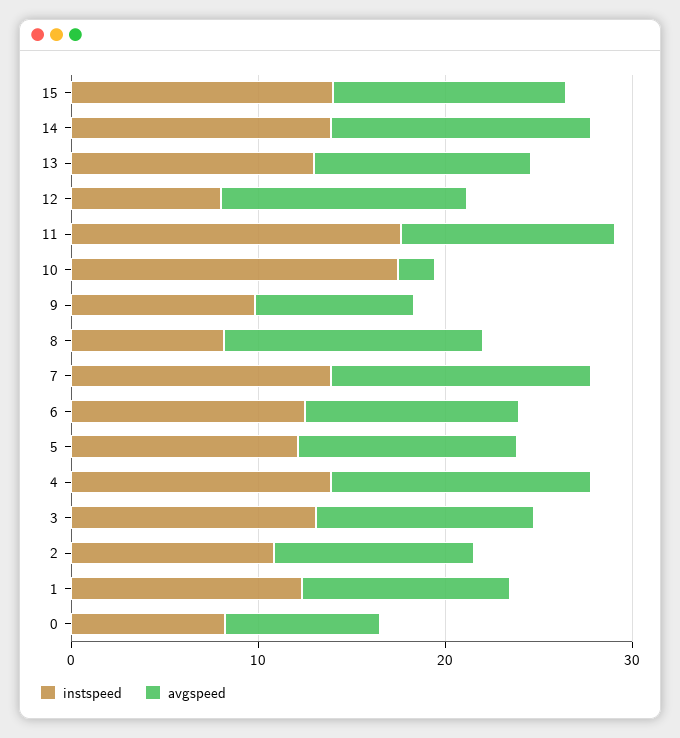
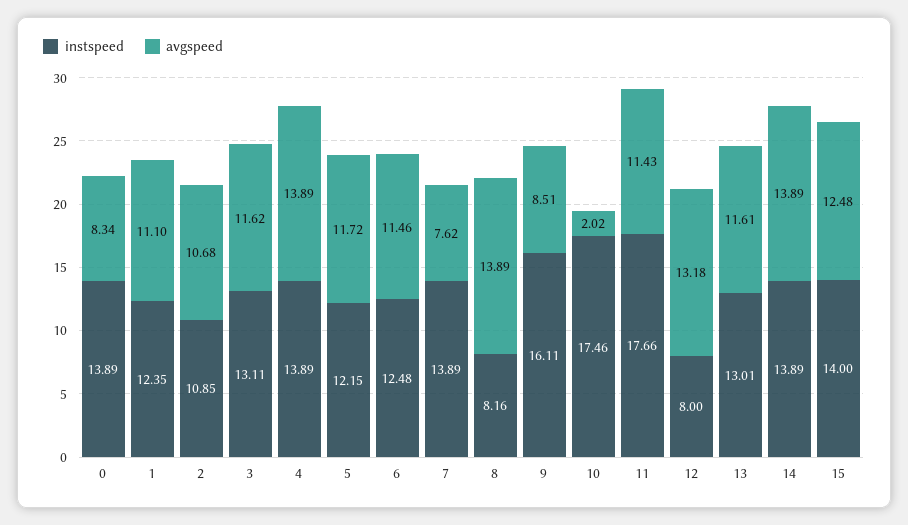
  {
    "instspeed": {
      "15": 14,
      "14": 13.89,
      "13": 13.01,
      "12": 8,
      "11": 17.66,
      "10": 17.46,
-     "9": 10,
+     "9": 16.11,
      "8": 8.16,
      "7": 13.89,
      "6": 12.48,
      "5": 12.15,
      "4": 13.89,
      "3": 13.11,
      "2": 10.85,
      "1": 12.35,
-     "0": 8
+     "0": 13.89
    },
    "avgspeed": {
      "15": 12.48,
      "14": 13.89,
      "13": 11.61,
      "12": 13.18,
      "11": 11.43,
      "10": 2.02,
      "9": 8.51,
      "8": 13.89,
-     "7": 14,
+     "7": 7.62,
      "6": 11.46,
      "5": 11.72,
      "4": 13.89,
      "3": 11.62,
      "2": 10.68,
      "1": 11.1,
      "0": 8.34
    }
  }

